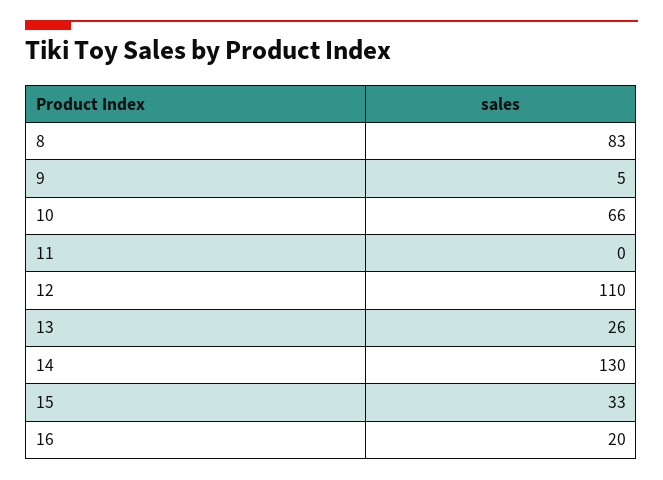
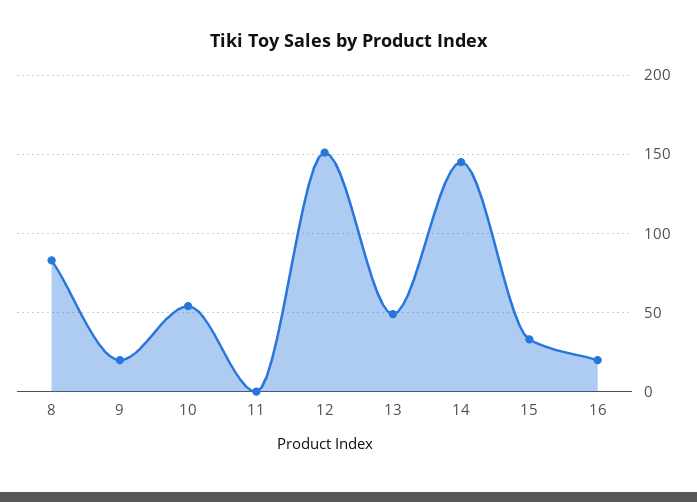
  {
    "8": 83,
-   "9": 5,
+   "9": 20,
-   "10": 66,
+   "10": 55,
    "11": 0,
-   "12": 110,
+   "12": 150,
-   "13": 26,
+   "13": 50,
-   "14": 130,
+   "14": 145,
    "15": 33,
    "16": 20
  }

